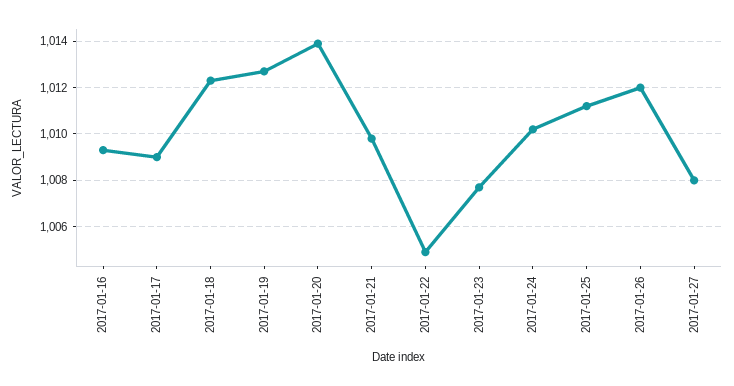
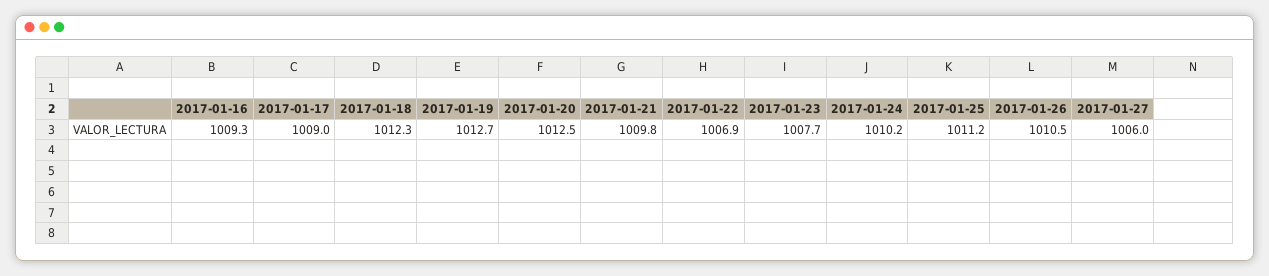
  {
    "2017-01-16": 1009.3,
    "2017-01-17": 1009,
    "2017-01-18": 1012.3,
    "2017-01-19": 1012.7,
-   "2017-01-20": 1014,
+   "2017-01-20": 1012.5,
    "2017-01-21": 1009.8,
-   "2017-01-22": 1005,
+   "2017-01-22": 1006.9,
    "2017-01-23": 1007.7,
    "2017-01-24": 1010.2,
    "2017-01-25": 1011.2,
-   "2017-01-26": 1012,
+   "2017-01-26": 1010.5,
-   "2017-01-27": 1008
+   "2017-01-27": 1006
  }

